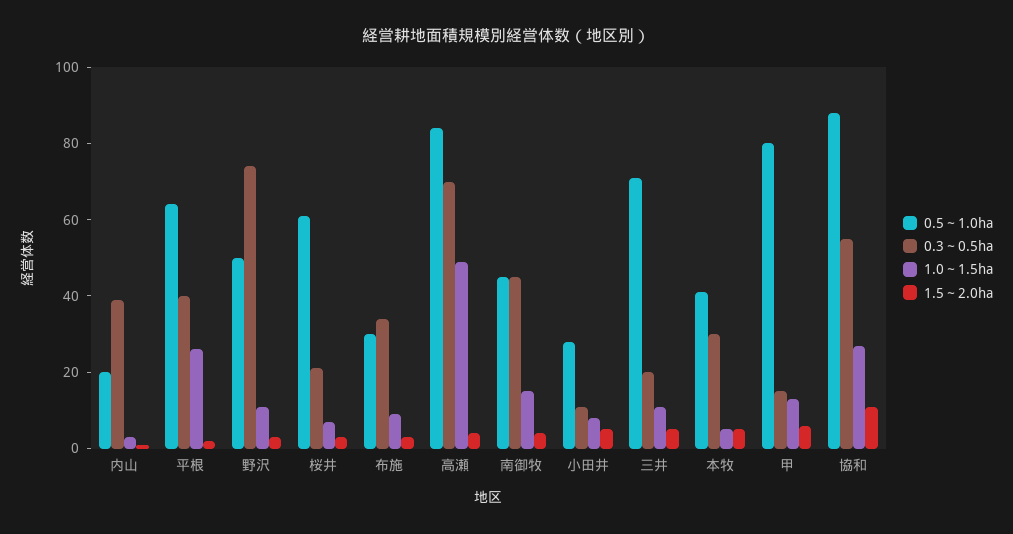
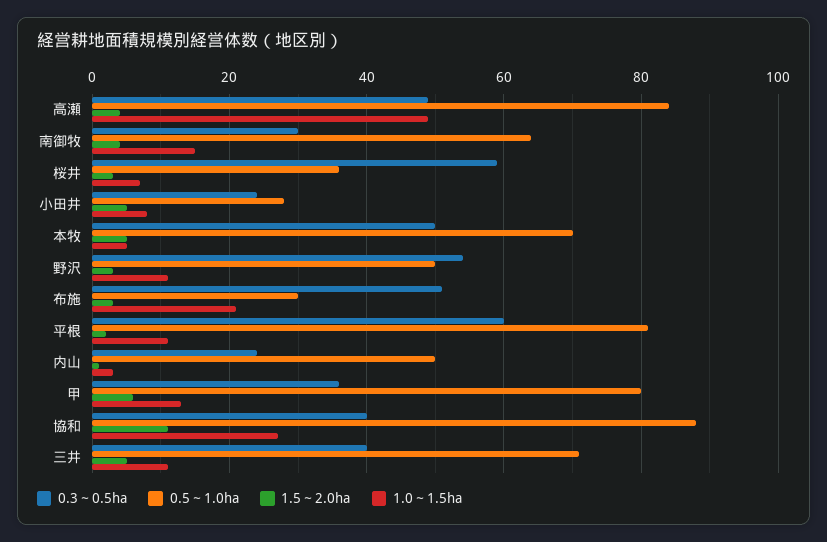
  {
    "0.5～1.0ha": {
-     "内山": 20,
+     "内山": 50,
-     "平根": 65,
+     "平根": 80,
      "野沢": 50,
-     "桜井": 60,
+     "桜井": 35,
      "布施": 30,
      "高瀬": 85,
-     "南御牧": 45,
+     "南御牧": 65,
      "小田井": 30,
      "三井": 70,
-     "本牧": 40,
+     "本牧": 70,
      "甲": 80,
      "協和": 90
    },
    "0.3～0.5ha": {
-     "内山": 40,
+     "内山": 25,
-     "平根": 40,
+     "平根": 60,
-     "野沢": 75,
+     "野沢": 55,
-     "桜井": 20,
+     "桜井": 60,
-     "布施": 35,
+     "布施": 50,
-     "高瀬": 70,
+     "高瀬": 50,
-     "南御牧": 45,
+     "南御牧": 30,
-     "小田井": 10,
+     "小田井": 25,
-     "三井": 20,
+     "三井": 40,
-     "本牧": 30,
+     "本牧": 50,
-     "甲": 15,
+     "甲": 35,
-     "協和": 55
+     "協和": 40
    },
    "1.0～1.5ha": {
      "内山": 5,
-     "平根": 25,
+     "平根": 10,
      "野沢": 10,
      "桜井": 5,
-     "布施": 10,
+     "布施": 20,
      "高瀬": 50,
      "南御牧": 15,
      "小田井": 10,
      "三井": 10,
      "本牧": 5,
      "甲": 15,
      "協和": 25
    },
    "1.5～2.0ha": {
      "内山": 0,
      "平根": 0,
      "野沢": 5,
      "桜井": 5,
      "布施": 5,
      "高瀬": 5,
      "南御牧": 5,
      "小田井": 5,
      "三井": 5,
      "本牧": 5,
      "甲": 5,
      "協和": 10
    }
  }

